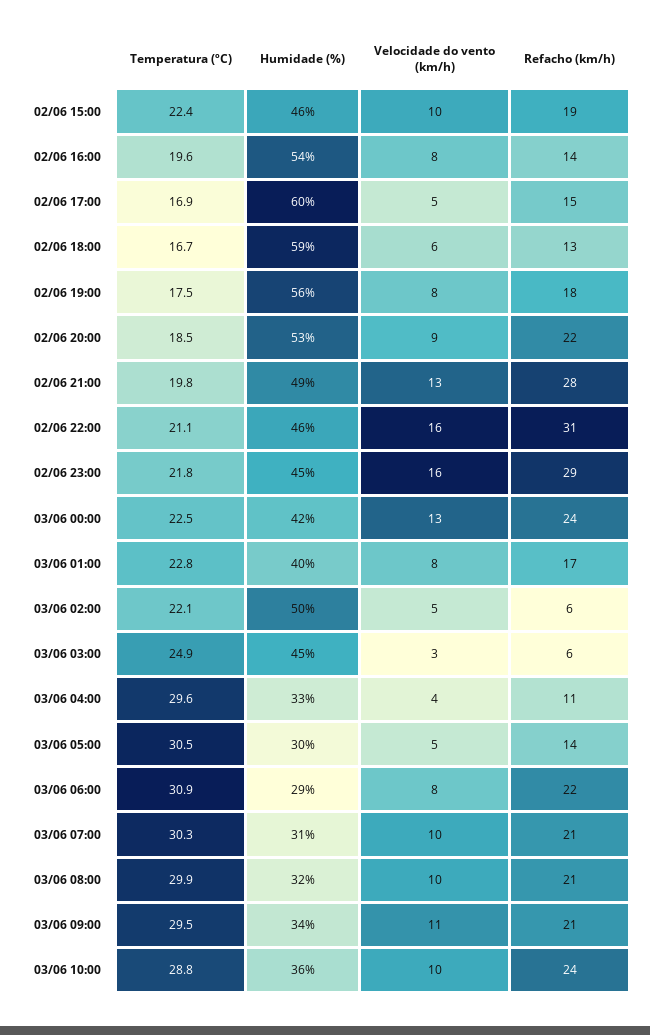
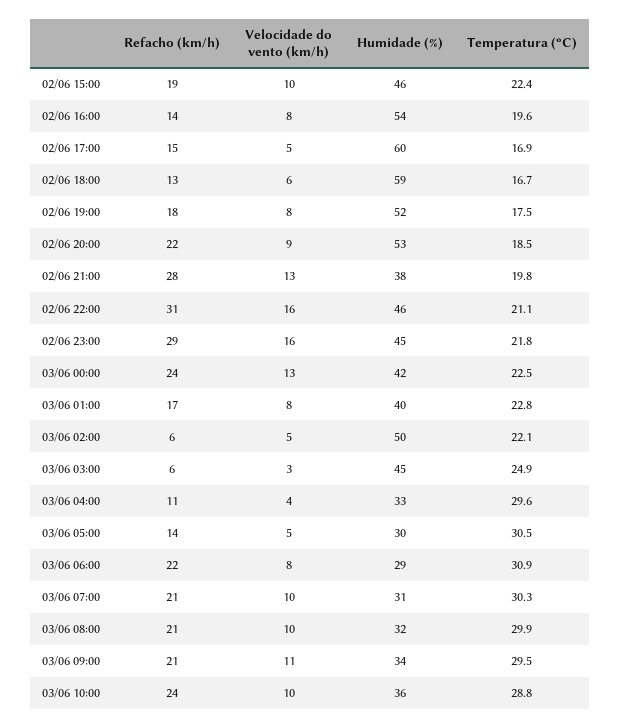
  {
    "Temperatura (ºC)": {
      "02/06 15:00": 22.4,
      "02/06 16:00": 19.6,
      "02/06 17:00": 16.9,
      "02/06 18:00": 16.7,
      "02/06 19:00": 17.5,
      "02/06 20:00": 18.5,
      "02/06 21:00": 19.8,
      "02/06 22:00": 21.1,
      "02/06 23:00": 21.8,
      "03/06 00:00": 22.5,
      "03/06 01:00": 22.8,
      "03/06 02:00": 22.1,
      "03/06 03:00": 24.9,
      "03/06 04:00": 29.6,
      "03/06 05:00": 30.5,
      "03/06 06:00": 30.9,
      "03/06 07:00": 30.3,
      "03/06 08:00": 29.9,
      "03/06 09:00": 29.5,
      "03/06 10:00": 28.8
    },
    "Humidade (%)": {
      "02/06 15:00": 46,
      "02/06 16:00": 54,
      "02/06 17:00": 60,
      "02/06 18:00": 59,
-     "02/06 19:00": 56,
+     "02/06 19:00": 52,
      "02/06 20:00": 53,
-     "02/06 21:00": 49,
+     "02/06 21:00": 38,
      "02/06 22:00": 46,
      "02/06 23:00": 45,
      "03/06 00:00": 42,
      "03/06 01:00": 40,
      "03/06 02:00": 50,
      "03/06 03:00": 45,
      "03/06 04:00": 33,
      "03/06 05:00": 30,
      "03/06 06:00": 29,
      "03/06 07:00": 31,
      "03/06 08:00": 32,
      "03/06 09:00": 34,
      "03/06 10:00": 36
    },
    "Velocidade do vento (km/h)": {
      "02/06 15:00": 10,
      "02/06 16:00": 8,
      "02/06 17:00": 5,
      "02/06 18:00": 6,
      "02/06 19:00": 8,
      "02/06 20:00": 9,
      "02/06 21:00": 13,
      "02/06 22:00": 16,
      "02/06 23:00": 16,
      "03/06 00:00": 13,
      "03/06 01:00": 8,
      "03/06 02:00": 5,
      "03/06 03:00": 3,
      "03/06 04:00": 4,
      "03/06 05:00": 5,
      "03/06 06:00": 8,
      "03/06 07:00": 10,
      "03/06 08:00": 10,
      "03/06 09:00": 11,
      "03/06 10:00": 10
    },
    "Refacho (km/h)": {
      "02/06 15:00": 19,
      "02/06 16:00": 14,
      "02/06 17:00": 15,
      "02/06 18:00": 13,
      "02/06 19:00": 18,
      "02/06 20:00": 22,
      "02/06 21:00": 28,
      "02/06 22:00": 31,
      "02/06 23:00": 29,
      "03/06 00:00": 24,
      "03/06 01:00": 17,
      "03/06 02:00": 6,
      "03/06 03:00": 6,
      "03/06 04:00": 11,
      "03/06 05:00": 14,
      "03/06 06:00": 22,
      "03/06 07:00": 21,
      "03/06 08:00": 21,
      "03/06 09:00": 21,
      "03/06 10:00": 24
    }
  }

